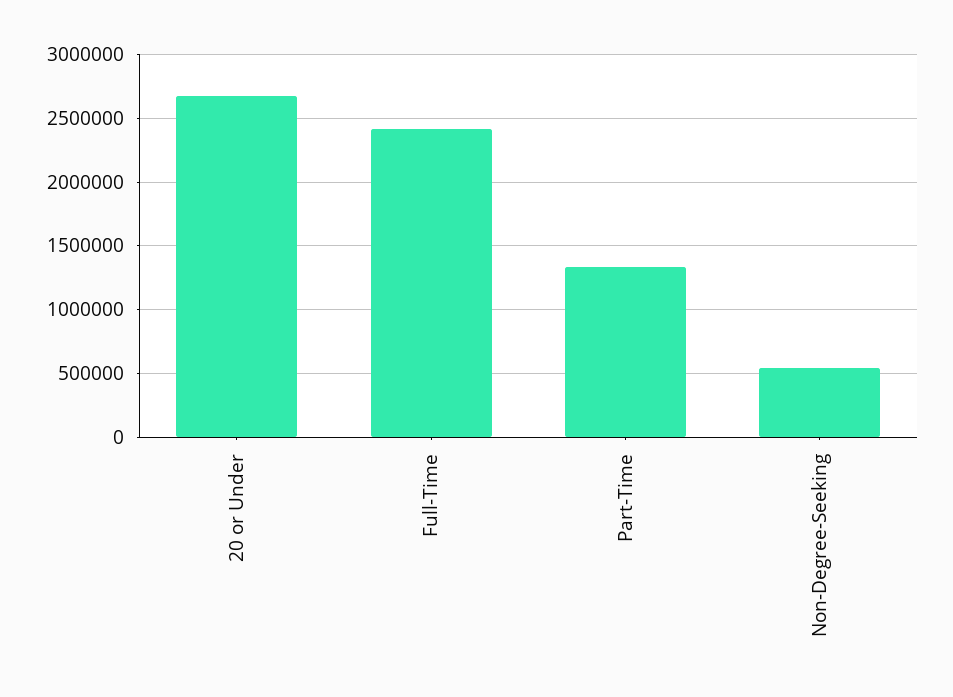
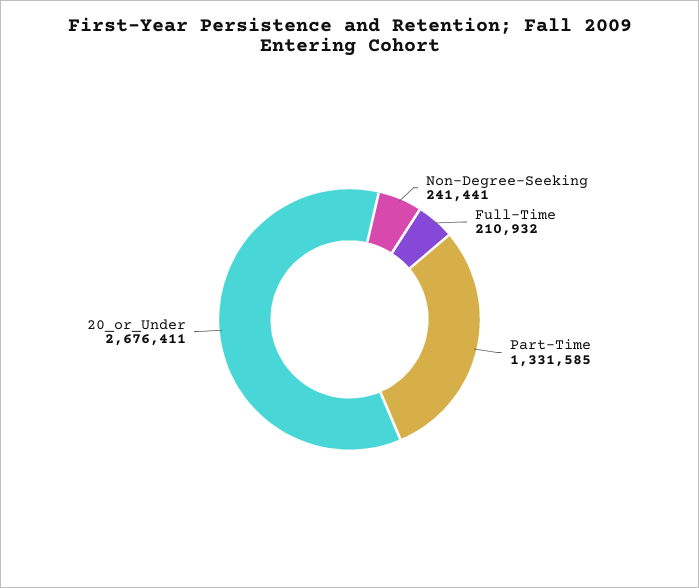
  {
    "20 or Under": 2676411,
-   "Full-Time": 2400000,
+   "Full-Time": 210932,
    "Part-Time": 1331585,
-   "Non-Degree-Seeking": 550000
+   "Non-Degree-Seeking": 241441
  }

